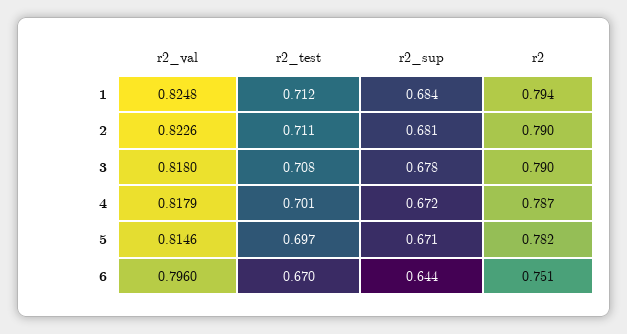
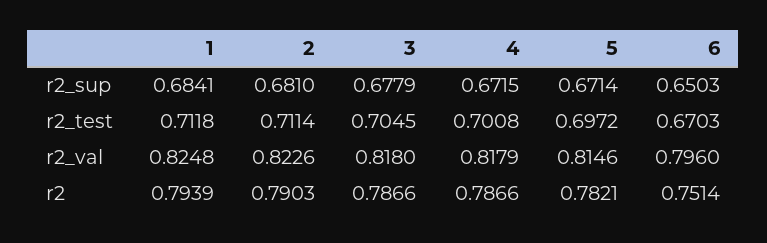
  {
    "r2_val": {
      "1": 0.8248,
      "2": 0.8226,
      "3": 0.818,
      "4": 0.8179,
      "5": 0.8146,
      "6": 0.796
    },
    "r2_test": {
      "1": 0.7118,
      "2": 0.7114,
-     "3": 0.708,
+     "3": 0.7045,
      "4": 0.7008,
      "5": 0.6972,
      "6": 0.6703
    },
    "r2_sup": {
      "1": 0.6841,
      "2": 0.681,
      "3": 0.6779,
      "4": 0.6715,
      "5": 0.6714,
-     "6": 0.644
+     "6": 0.6503
    },
    "r2": {
      "1": 0.7939,
      "2": 0.7903,
-     "3": 0.79,
+     "3": 0.7866,
      "4": 0.7866,
      "5": 0.7821,
      "6": 0.7514
    }
  }

